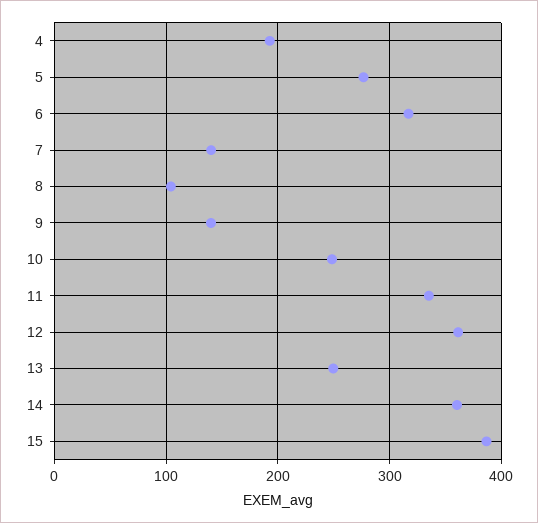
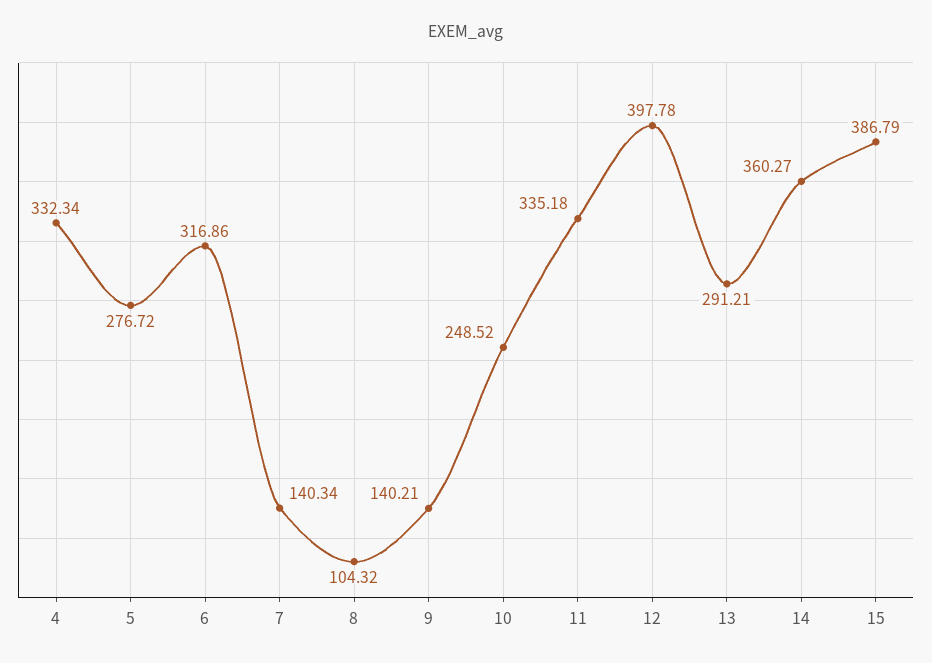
  {
-   "4": 190,
+   "4": 332.34,
    "5": 276.72,
    "6": 316.86,
    "7": 140.34,
    "8": 104.32,
    "9": 140.21,
    "10": 248.52,
    "11": 335.18,
-   "12": 360,
+   "12": 397.78,
-   "13": 250,
+   "13": 291.21,
    "14": 360.27,
    "15": 386.79
  }

